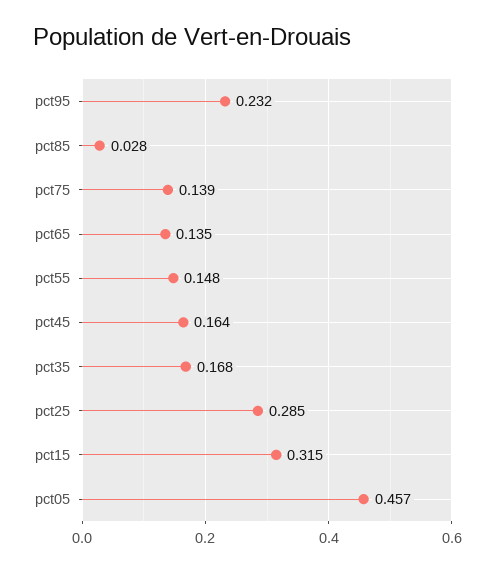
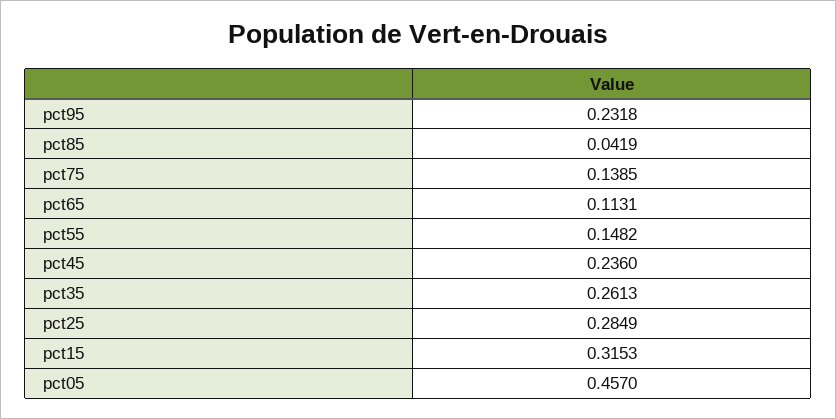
  {
    "pct95": 0.2318,
-   "pct85": 0.028,
+   "pct85": 0.0419,
    "pct75": 0.1385,
-   "pct65": 0.135,
+   "pct65": 0.1131,
    "pct55": 0.1482,
-   "pct45": 0.164,
+   "pct45": 0.236,
-   "pct35": 0.168,
+   "pct35": 0.2613,
    "pct25": 0.2849,
    "pct15": 0.3153,
    "pct05": 0.457
  }

